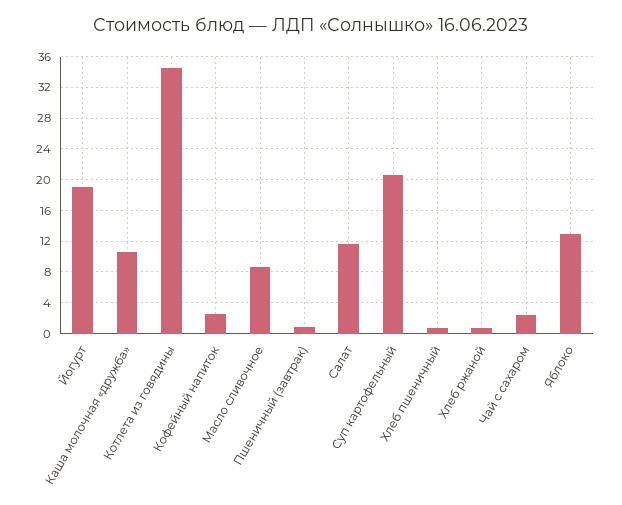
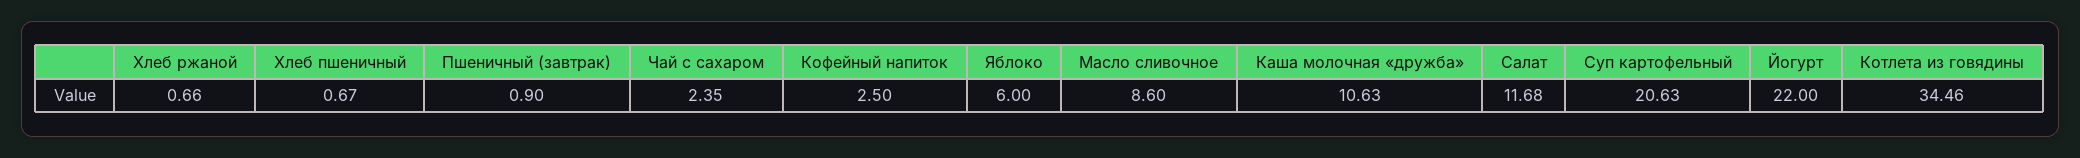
  {
-   "Йогурт": 19,
+   "Йогурт": 22,
    "Каша молочная «дружба»": 10.63,
    "Котлета из говядины": 34.46,
    "Кофейный напиток": 2.5,
    "Масло сливочное": 8.6,
    "Пшеничный (завтрак)": 0.9,
    "Салат": 11.68,
    "Суп картофельный": 20.63,
    "Хлеб пшеничный": 0.67,
    "Хлеб ржаной": 0.66,
    "Чай с сахаром": 2.35,
-   "Яблоко": 13
+   "Яблоко": 6
  }

